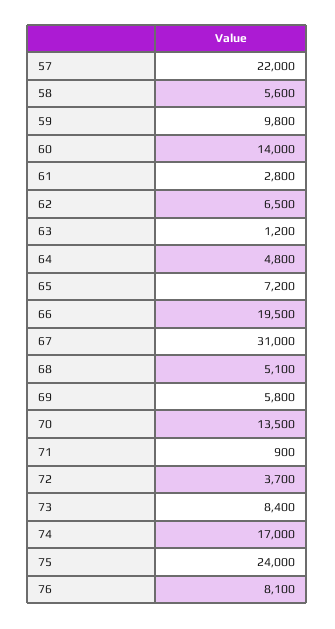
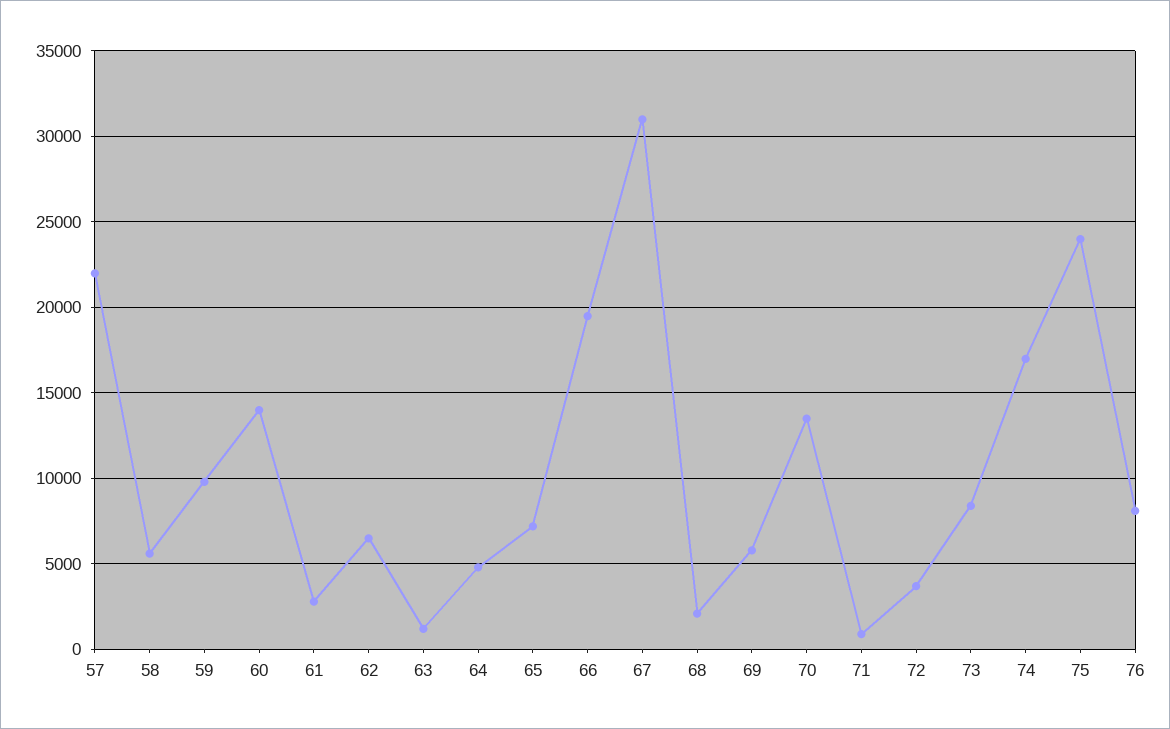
  {
    "57": 22000,
    "58": 5600,
    "59": 9800,
    "60": 14000,
    "61": 2800,
    "62": 6500,
    "63": 1200,
    "64": 4800,
    "65": 7200,
    "66": 19500,
    "67": 31000,
-   "68": 5100,
+   "68": 2000,
    "69": 5800,
    "70": 13500,
    "71": 900,
    "72": 3700,
    "73": 8400,
    "74": 17000,
    "75": 24000,
    "76": 8100
  }

